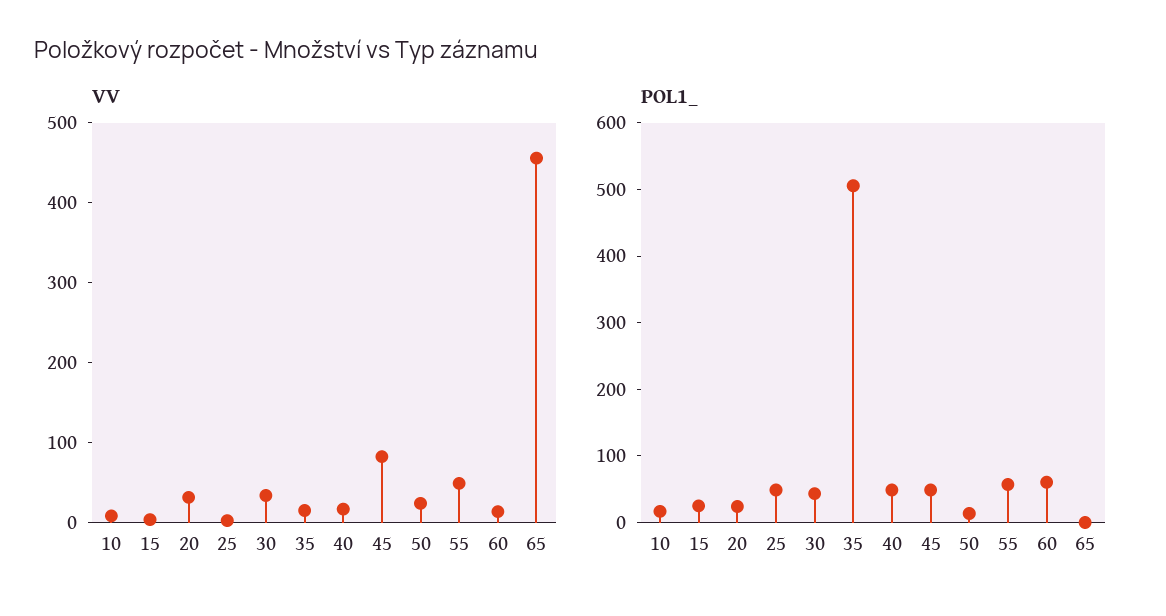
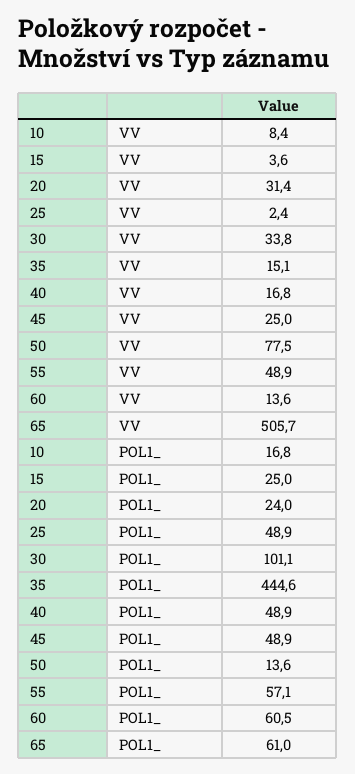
  {
    "VV": {
      "10": 8.4,
      "15": 3.6,
      "20": 31.4,
      "25": 2.4,
      "30": 33.8,
      "35": 15.1,
      "40": 16.8,
-     "45": 80,
+     "45": 25,
-     "50": 20,
+     "50": 77.5,
      "55": 48.9,
      "60": 13.6,
-     "65": 460
+     "65": 505.7
    },
    "POL1_": {
      "10": 16.8,
      "15": 25,
      "20": 24,
      "25": 48.9,
-     "30": 40,
+     "30": 101.1,
-     "35": 500,
+     "35": 444.6,
      "40": 48.9,
      "45": 48.9,
      "50": 13.6,
      "55": 57.1,
      "60": 60.5,
-     "65": 0
+     "65": 61
    }
  }

